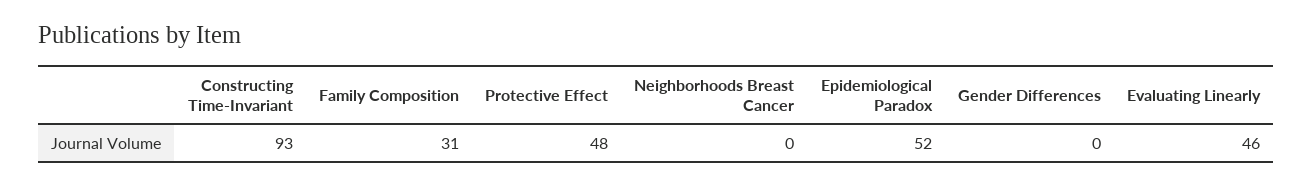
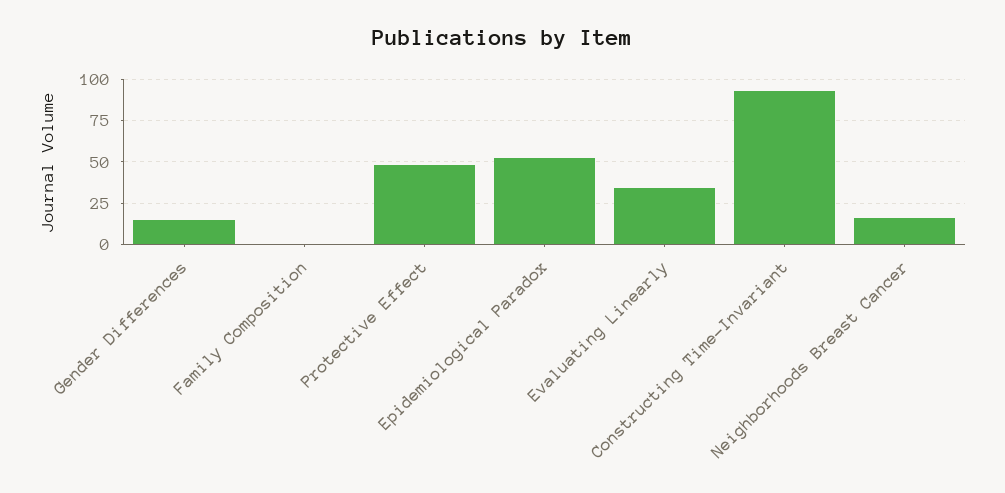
  {
    "Constructing Time-Invariant": 93,
-   "Family Composition": 31,
+   "Family Composition": 0,
    "Protective Effect": 48,
-   "Neighborhoods Breast Cancer": 0,
+   "Neighborhoods Breast Cancer": 15,
    "Epidemiological Paradox": 52,
-   "Gender Differences": 0,
+   "Gender Differences": 15,
-   "Evaluating Linearly": 46
+   "Evaluating Linearly": 35
  }

